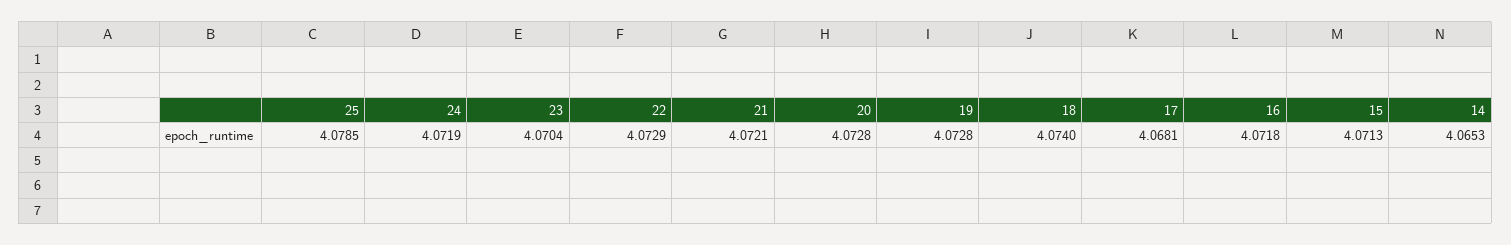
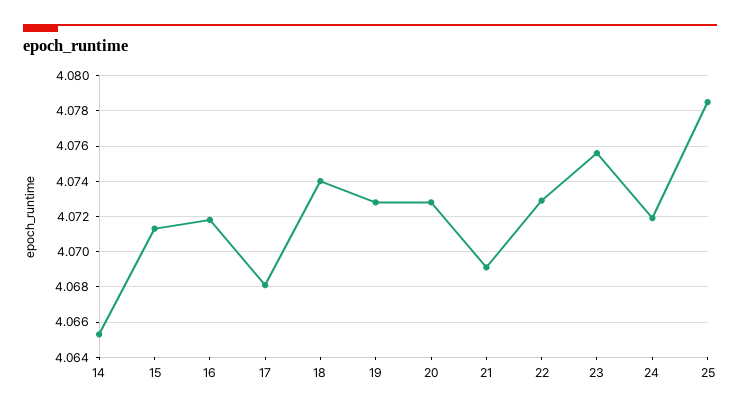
  {
    "25": 4.0785,
    "24": 4.0719,
-   "23": 4.0704,
+   "23": 4.0755,
    "22": 4.0729,
-   "21": 4.0721,
+   "21": 4.069,
    "20": 4.0728,
    "19": 4.0728,
    "18": 4.074,
    "17": 4.0681,
    "16": 4.0718,
    "15": 4.0713,
    "14": 4.0653
  }

